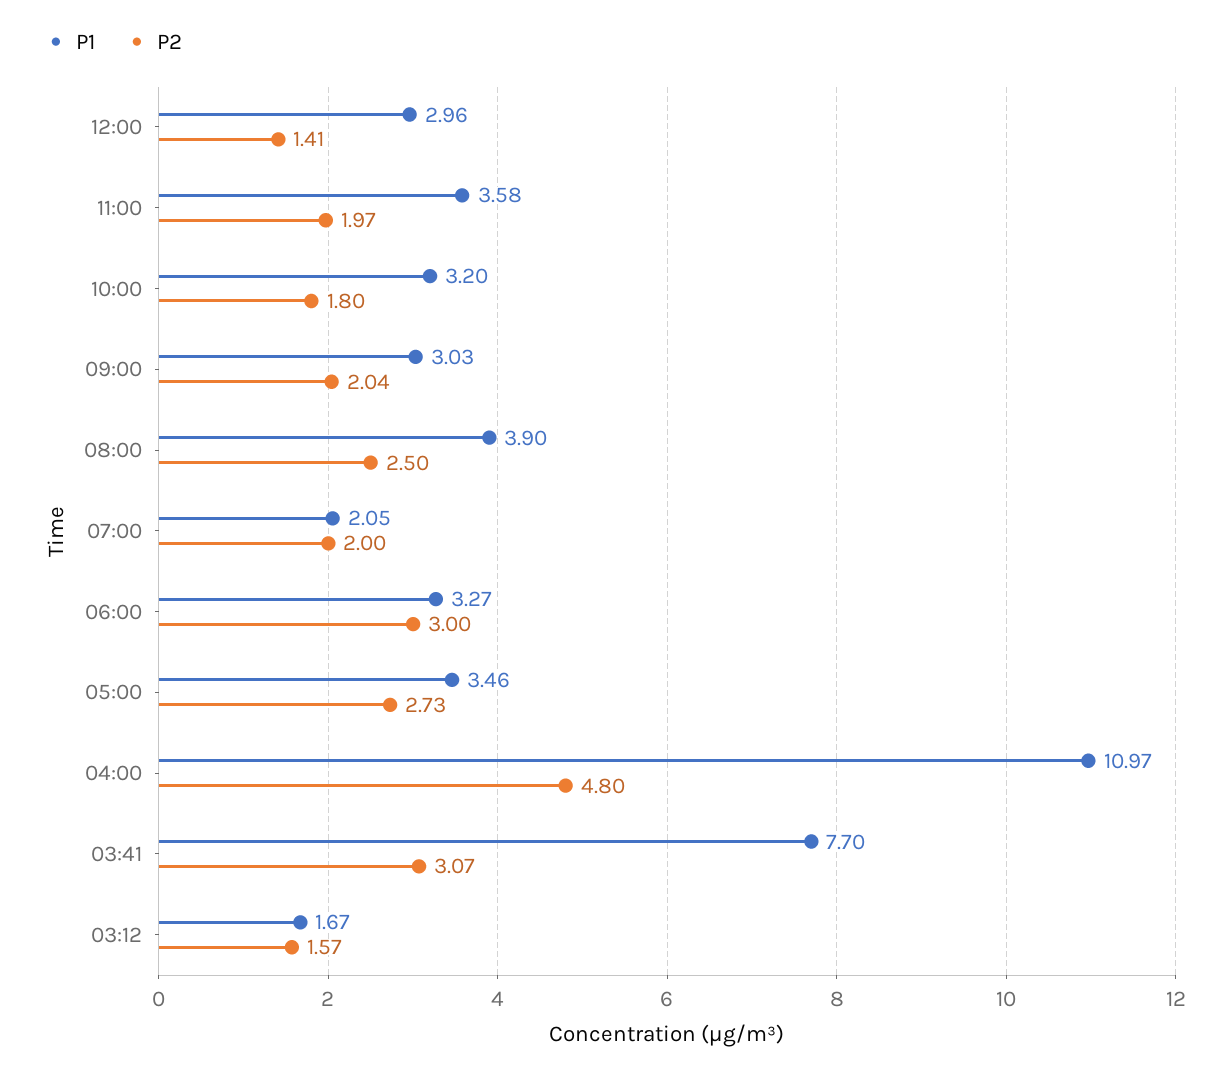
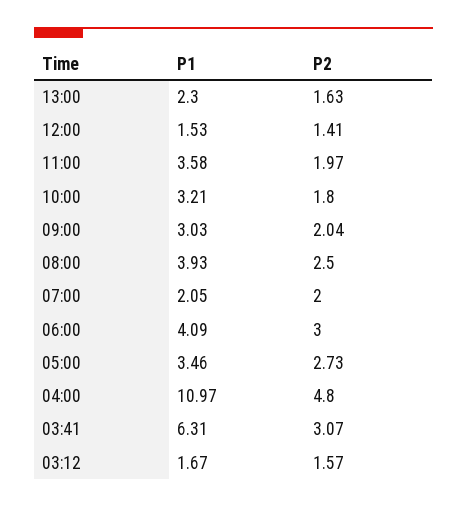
  {
    "P1": {
-     "12:00": 2.96,
+     "12:00": 1.53,
      "11:00": 3.58,
-     "10:00": 3.2,
+     "10:00": 3.21,
      "09:00": 3.03,
-     "08:00": 3.9,
+     "08:00": 3.93,
      "07:00": 2.05,
-     "06:00": 3.27,
+     "06:00": 4.09,
      "05:00": 3.46,
      "04:00": 10.97,
-     "03:41": 7.7,
+     "03:41": 6.31,
-     "03:12": 1.67
+     "03:12": 1.67,
+     "13:00": 2.3
    },
    "P2": {
      "12:00": 1.41,
      "11:00": 1.97,
      "10:00": 1.8,
      "09:00": 2.04,
      "08:00": 2.5,
      "07:00": 2,
      "06:00": 3,
      "05:00": 2.73,
      "04:00": 4.8,
      "03:41": 3.07,
-     "03:12": 1.57
+     "03:12": 1.57,
+     "13:00": 1.63
    }
  }

